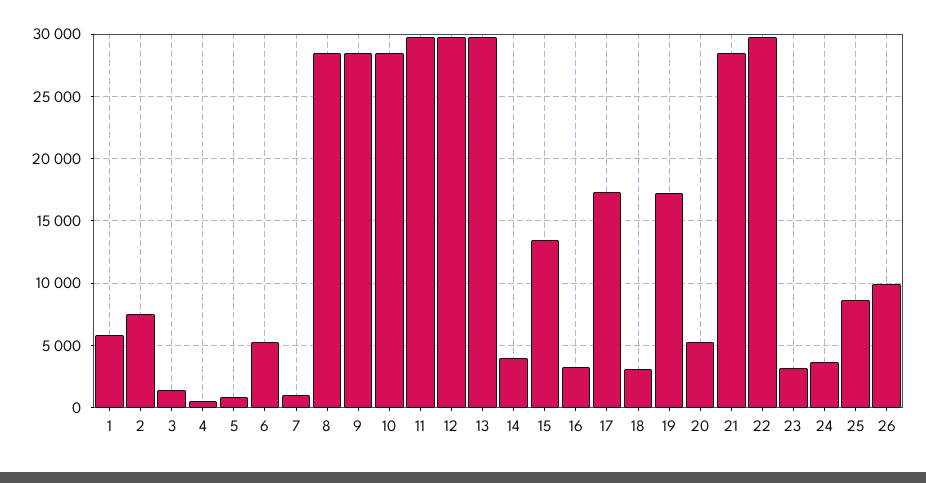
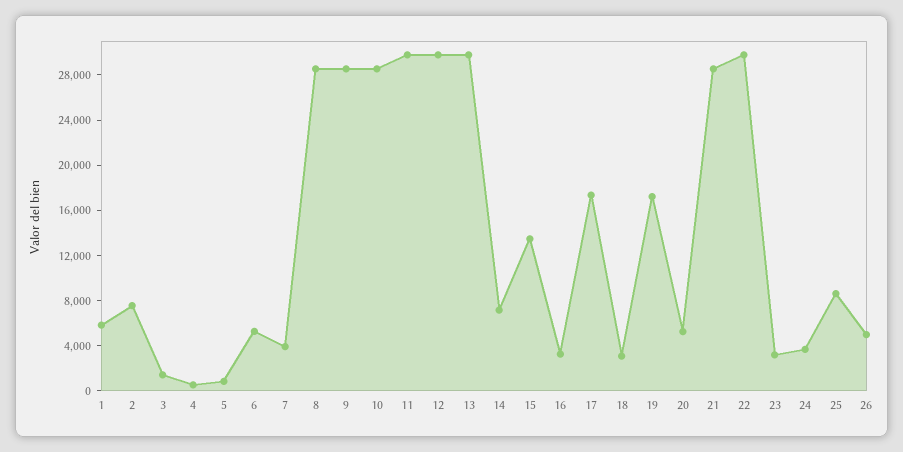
  {
    "1": 6000,
    "2": 7500,
    "3": 1500,
    "4": 500,
    "5": 1000,
    "6": 5500,
-   "7": 1000,
+   "7": 4000,
    "8": 28500,
    "9": 28500,
    "10": 28500,
    "11": 30000,
    "12": 30000,
    "13": 30000,
-   "14": 4000,
+   "14": 7000,
    "15": 13500,
    "16": 3000,
    "17": 17500,
    "18": 3000,
    "19": 17000,
    "20": 5000,
    "21": 28500,
    "22": 30000,
    "23": 3000,
    "24": 3500,
    "25": 8500,
-   "26": 10000
+   "26": 5000
  }

